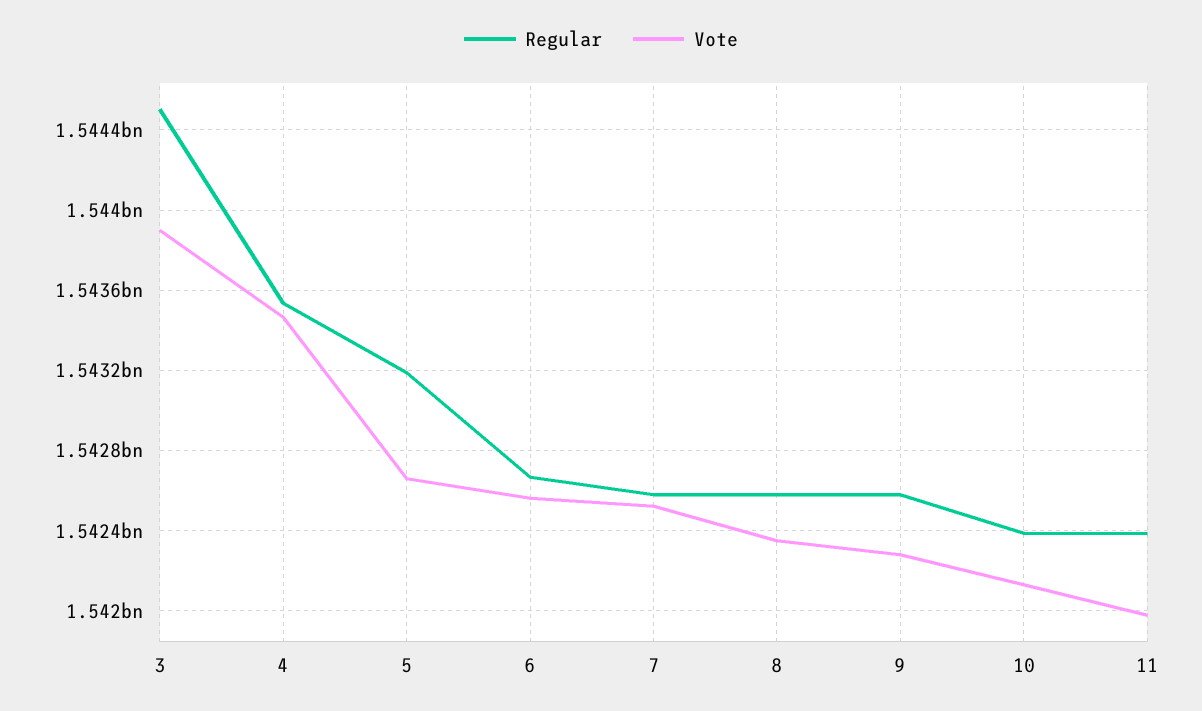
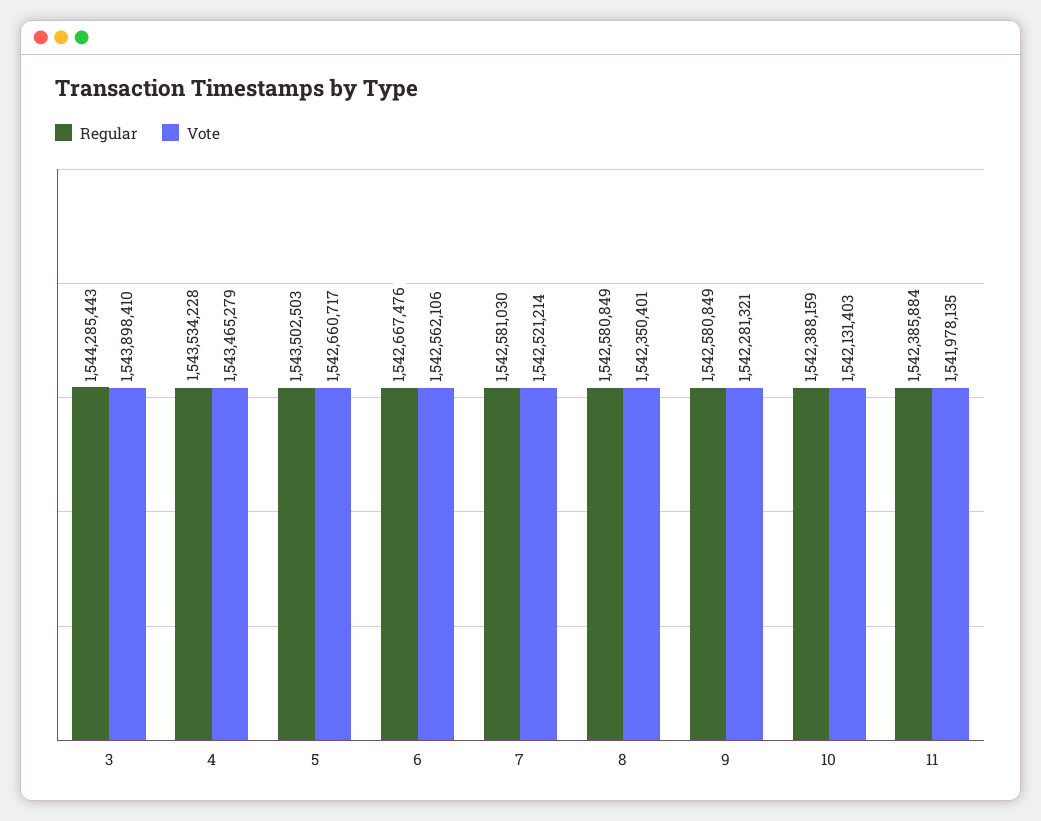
  {
    "Regular": {
-     "3": 1544500000,
+     "3": 1544285443,
      "4": 1543534228,
-     "5": 1543200000,
+     "5": 1543502503,
      "6": 1542667476,
      "7": 1542581030,
      "8": 1542580849,
      "9": 1542580849,
      "10": 1542388159,
      "11": 1542385884
    },
    "Vote": {
      "3": 1543898410,
      "4": 1543465279,
      "5": 1542660717,
      "6": 1542562106,
      "7": 1542521214,
      "8": 1542350401,
      "9": 1542281321,
      "10": 1542131403,
      "11": 1541978135
    }
  }

